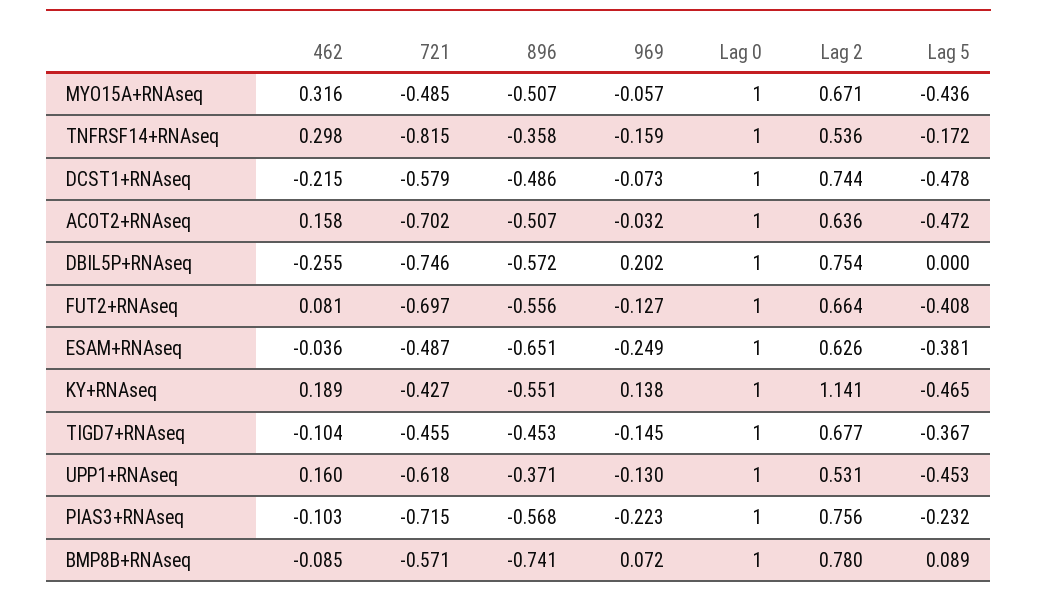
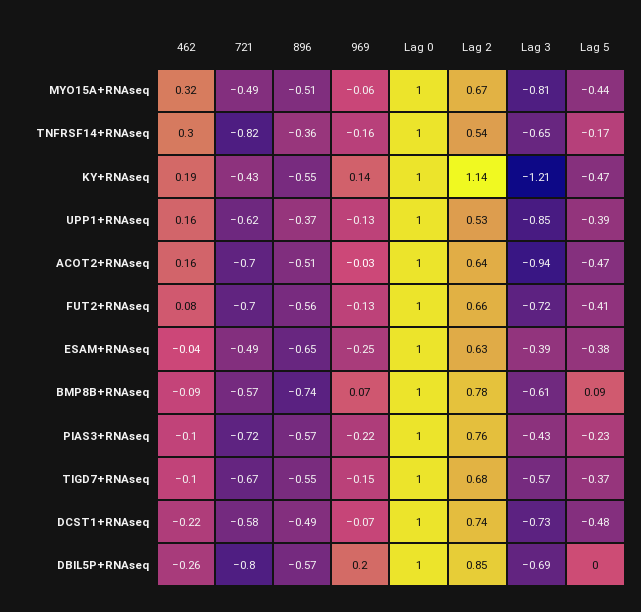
  {
    "462": {
      "MYO15A+RNAseq": 0.316,
      "TNFRSF14+RNAseq": 0.298,
      "DCST1+RNAseq": -0.215,
      "ACOT2+RNAseq": 0.158,
      "DBIL5P+RNAseq": -0.255,
      "FUT2+RNAseq": 0.081,
      "ESAM+RNAseq": -0.036,
      "KY+RNAseq": 0.189,
      "TIGD7+RNAseq": -0.104,
      "UPP1+RNAseq": 0.16,
      "PIAS3+RNAseq": -0.103,
      "BMP8B+RNAseq": -0.085
    },
    "721": {
      "MYO15A+RNAseq": -0.485,
      "TNFRSF14+RNAseq": -0.815,
      "DCST1+RNAseq": -0.579,
      "ACOT2+RNAseq": -0.702,
-     "DBIL5P+RNAseq": -0.746,
+     "DBIL5P+RNAseq": -0.8,
      "FUT2+RNAseq": -0.697,
      "ESAM+RNAseq": -0.487,
      "KY+RNAseq": -0.427,
-     "TIGD7+RNAseq": -0.455,
+     "TIGD7+RNAseq": -0.67,
      "UPP1+RNAseq": -0.618,
      "PIAS3+RNAseq": -0.715,
      "BMP8B+RNAseq": -0.571
    },
    "896": {
      "MYO15A+RNAseq": -0.507,
      "TNFRSF14+RNAseq": -0.358,
      "DCST1+RNAseq": -0.486,
      "ACOT2+RNAseq": -0.507,
      "DBIL5P+RNAseq": -0.572,
      "FUT2+RNAseq": -0.556,
      "ESAM+RNAseq": -0.651,
      "KY+RNAseq": -0.551,
-     "TIGD7+RNAseq": -0.453,
+     "TIGD7+RNAseq": -0.55,
      "UPP1+RNAseq": -0.371,
      "PIAS3+RNAseq": -0.568,
      "BMP8B+RNAseq": -0.741
    },
    "969": {
      "MYO15A+RNAseq": -0.057,
      "TNFRSF14+RNAseq": -0.159,
      "DCST1+RNAseq": -0.073,
      "ACOT2+RNAseq": -0.032,
      "DBIL5P+RNAseq": 0.202,
      "FUT2+RNAseq": -0.127,
      "ESAM+RNAseq": -0.249,
      "KY+RNAseq": 0.138,
      "TIGD7+RNAseq": -0.145,
      "UPP1+RNAseq": -0.13,
      "PIAS3+RNAseq": -0.223,
      "BMP8B+RNAseq": 0.072
    },
    "Lag 0": {
      "MYO15A+RNAseq": 1,
      "TNFRSF14+RNAseq": 1,
      "DCST1+RNAseq": 1,
      "ACOT2+RNAseq": 1,
      "DBIL5P+RNAseq": 1,
      "FUT2+RNAseq": 1,
      "ESAM+RNAseq": 1,
      "KY+RNAseq": 1,
      "TIGD7+RNAseq": 1,
      "UPP1+RNAseq": 1,
      "PIAS3+RNAseq": 1,
      "BMP8B+RNAseq": 1
    },
    "Lag 2": {
      "MYO15A+RNAseq": 0.671,
      "TNFRSF14+RNAseq": 0.536,
      "DCST1+RNAseq": 0.744,
      "ACOT2+RNAseq": 0.636,
-     "DBIL5P+RNAseq": 0.754,
+     "DBIL5P+RNAseq": 0.85,
      "FUT2+RNAseq": 0.664,
      "ESAM+RNAseq": 0.626,
      "KY+RNAseq": 1.141,
      "TIGD7+RNAseq": 0.677,
      "UPP1+RNAseq": 0.531,
      "PIAS3+RNAseq": 0.756,
      "BMP8B+RNAseq": 0.78
    },
    "Lag 5": {
      "MYO15A+RNAseq": -0.436,
      "TNFRSF14+RNAseq": -0.172,
      "DCST1+RNAseq": -0.478,
      "ACOT2+RNAseq": -0.472,
      "DBIL5P+RNAseq": 0,
      "FUT2+RNAseq": -0.408,
      "ESAM+RNAseq": -0.381,
      "KY+RNAseq": -0.465,
      "TIGD7+RNAseq": -0.367,
-     "UPP1+RNAseq": -0.453,
+     "UPP1+RNAseq": -0.39,
      "PIAS3+RNAseq": -0.232,
      "BMP8B+RNAseq": 0.089
-   }
+   },
+   "Lag 3": {
+     "MYO15A+RNAseq": -0.81,
+     "TNFRSF14+RNAseq": -0.65,
+     "KY+RNAseq": -1.21,
+     "UPP1+RNAseq": -0.85,
+     "ACOT2+RNAseq": -0.94,
+     "FUT2+RNAseq": -0.72,
+     "ESAM+RNAseq": -0.39,
+     "BMP8B+RNAseq": -0.61,
+     "PIAS3+RNAseq": -0.43,
+     "TIGD7+RNAseq": -0.57,
+     "DCST1+RNAseq": -0.73,
+     "DBIL5P+RNAseq": -0.69
+   }
  }

